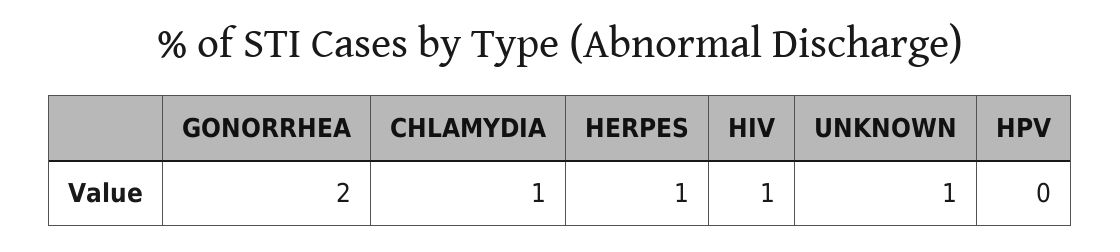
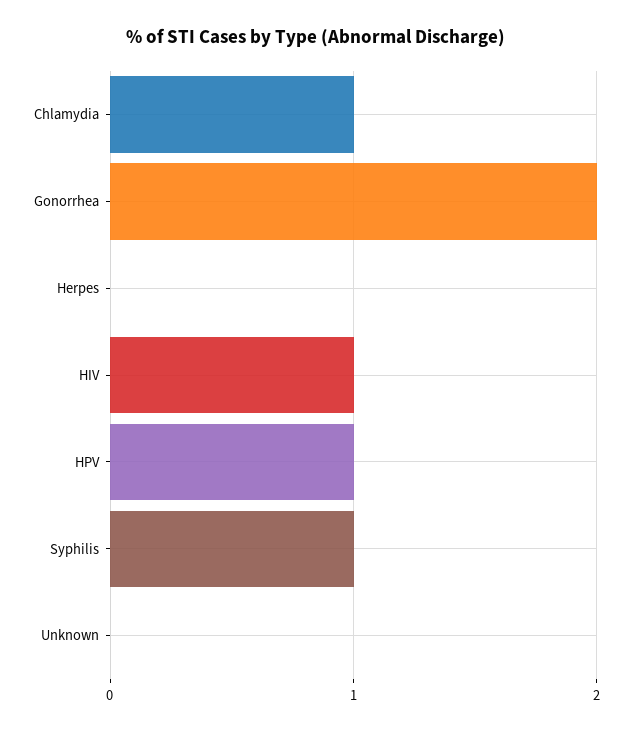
  {
    "GONORRHEA": 2,
    "CHLAMYDIA": 1,
-   "HERPES": 1,
+   "HERPES": 0,
    "HIV": 1,
-   "UNKNOWN": 1,
+   "UNKNOWN": 0,
-   "HPV": 0
+   "HPV": 1,
+   "Syphilis": 1
  }

